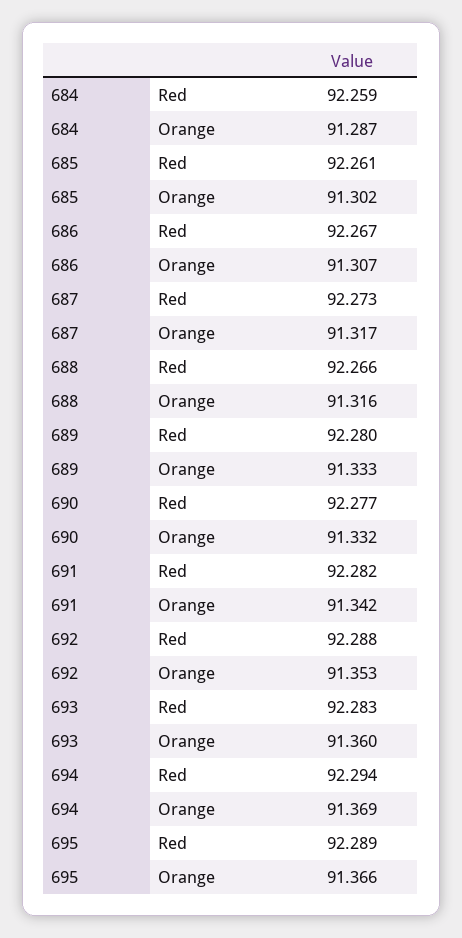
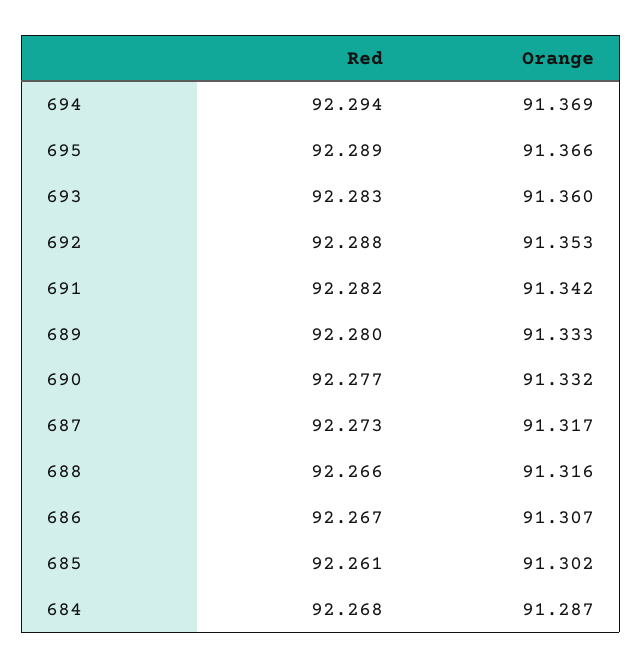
  {
    "684": {
-     "Red": 92.259,
+     "Red": 92.268,
      "Orange": 91.287
    },
    "685": {
      "Red": 92.261,
      "Orange": 91.302
    },
    "686": {
      "Red": 92.267,
      "Orange": 91.307
    },
    "687": {
      "Red": 92.273,
      "Orange": 91.317
    },
    "688": {
      "Red": 92.266,
      "Orange": 91.316
    },
    "689": {
      "Red": 92.28,
      "Orange": 91.333
    },
    "690": {
      "Red": 92.277,
      "Orange": 91.332
    },
    "691": {
      "Red": 92.282,
      "Orange": 91.342
    },
    "692": {
      "Red": 92.288,
      "Orange": 91.353
    },
    "693": {
      "Red": 92.283,
      "Orange": 91.36
    },
    "694": {
      "Red": 92.294,
      "Orange": 91.369
    },
    "695": {
      "Red": 92.289,
      "Orange": 91.366
    }
  }

